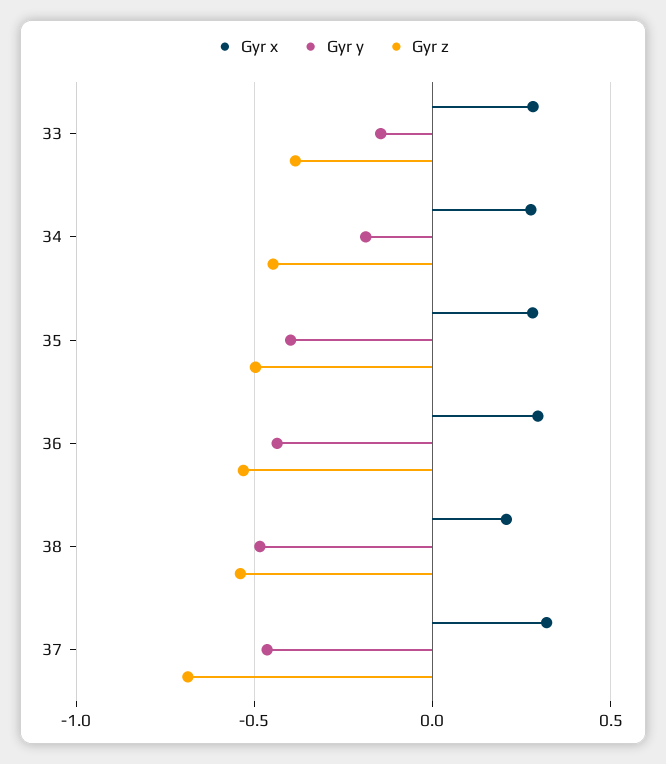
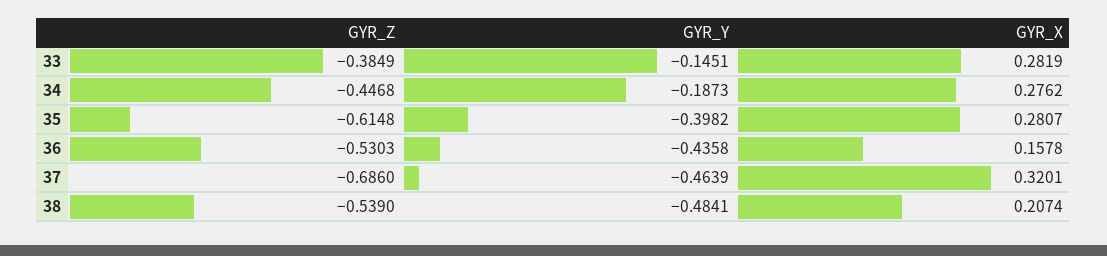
  {
    "Gyr x": {
      "33": 0.2819,
      "34": 0.2762,
      "35": 0.2807,
-     "36": 0.3,
+     "36": 0.1578,
      "38": 0.2074,
      "37": 0.3201
    },
    "Gyr y": {
      "33": -0.1451,
      "34": -0.1873,
      "35": -0.3982,
      "36": -0.4358,
      "38": -0.4841,
      "37": -0.4639
    },
    "Gyr z": {
      "33": -0.3849,
      "34": -0.4468,
-     "35": -0.5,
+     "35": -0.6148,
      "36": -0.5303,
      "38": -0.539,
      "37": -0.686
    }
  }

